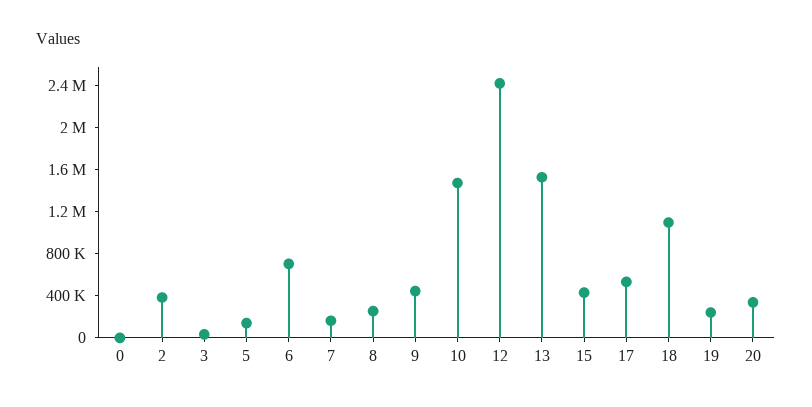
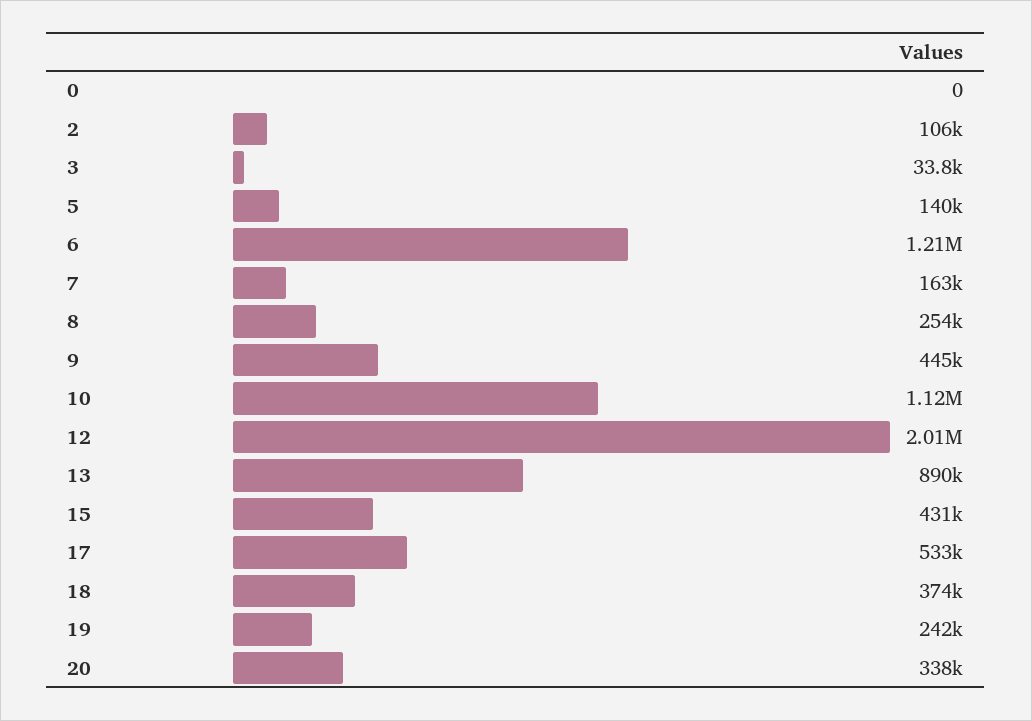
  {
    "0": 0,
-   "2": 400000,
+   "2": 106000,
    "3": 33800,
    "5": 140000,
-   "6": 700000,
+   "6": 1210000,
    "7": 163000,
    "8": 254000,
    "9": 445000,
-   "10": 1500000,
+   "10": 1120000,
-   "12": 2400000,
+   "12": 2010000,
-   "13": 1500000,
+   "13": 890000,
    "15": 431000,
    "17": 533000,
-   "18": 1100000,
+   "18": 374000,
    "19": 242000,
    "20": 338000
  }

